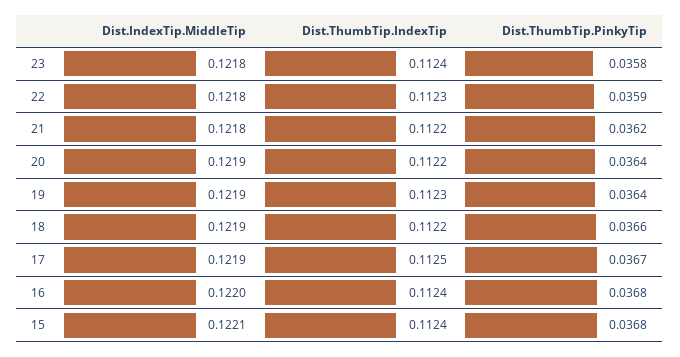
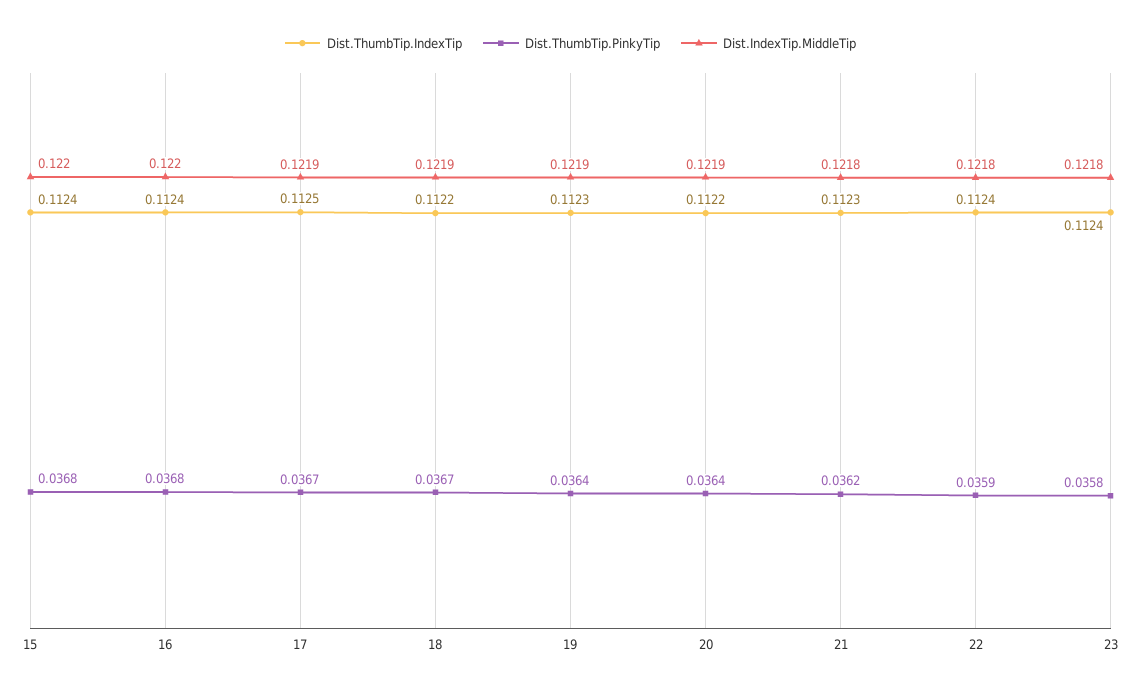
  {
    "Dist.IndexTip.MiddleTip": {
      "23": 0.1218,
      "22": 0.1218,
      "21": 0.1218,
      "20": 0.1219,
      "19": 0.1219,
      "18": 0.1219,
      "17": 0.1219,
      "16": 0.122,
-     "15": 0.1221
+     "15": 0.122
    },
    "Dist.ThumbTip.IndexTip": {
      "23": 0.1124,
-     "22": 0.1123,
+     "22": 0.1124,
-     "21": 0.1122,
+     "21": 0.1123,
      "20": 0.1122,
      "19": 0.1123,
      "18": 0.1122,
      "17": 0.1125,
      "16": 0.1124,
      "15": 0.1124
    },
    "Dist.ThumbTip.PinkyTip": {
      "23": 0.0358,
      "22": 0.0359,
      "21": 0.0362,
      "20": 0.0364,
      "19": 0.0364,
-     "18": 0.0366,
+     "18": 0.0367,
      "17": 0.0367,
      "16": 0.0368,
      "15": 0.0368
    }
  }

